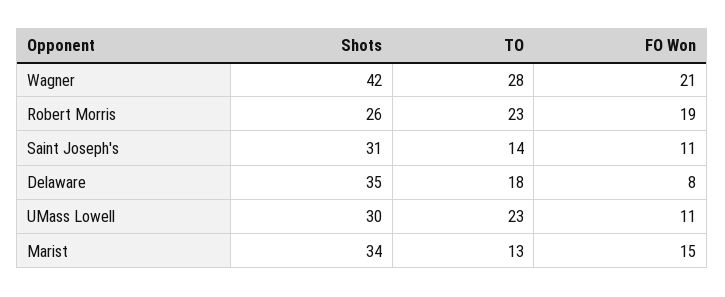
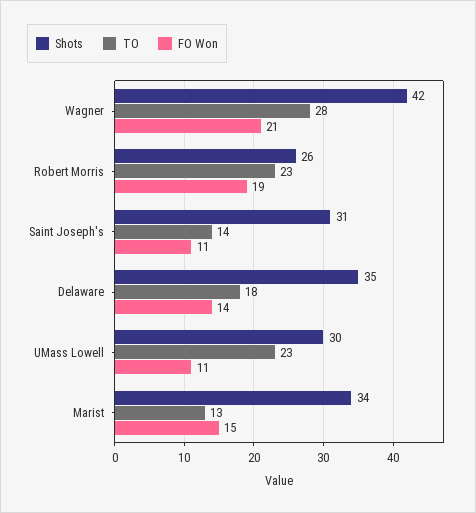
  {
    "Shots": {
      "Wagner": 42,
      "Robert Morris": 26,
      "Saint Joseph's": 31,
      "Delaware": 35,
      "UMass Lowell": 30,
      "Marist": 34
    },
    "TO": {
      "Wagner": 28,
      "Robert Morris": 23,
      "Saint Joseph's": 14,
      "Delaware": 18,
      "UMass Lowell": 23,
      "Marist": 13
    },
    "FO Won": {
      "Wagner": 21,
      "Robert Morris": 19,
      "Saint Joseph's": 11,
-     "Delaware": 8,
+     "Delaware": 14,
      "UMass Lowell": 11,
      "Marist": 15
    }
  }

